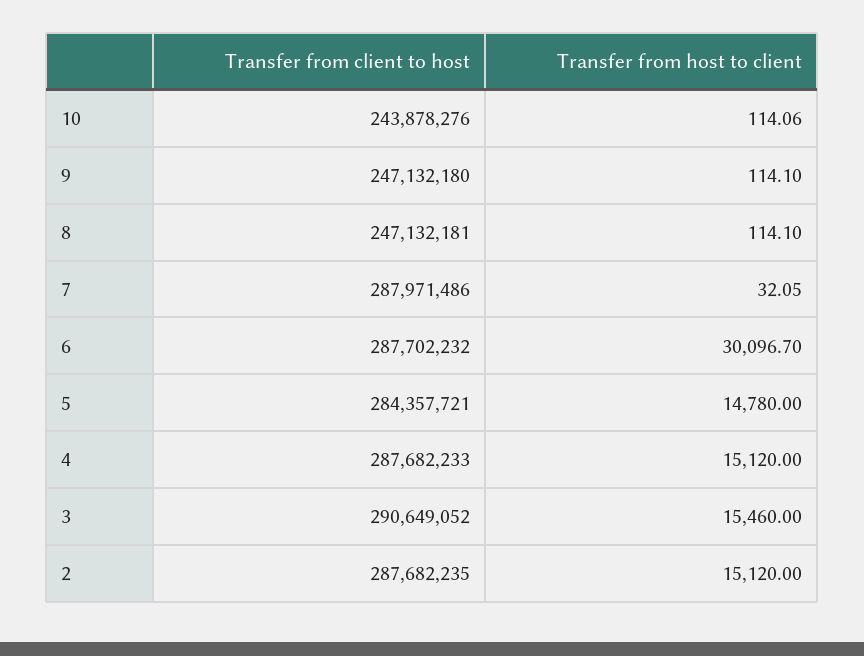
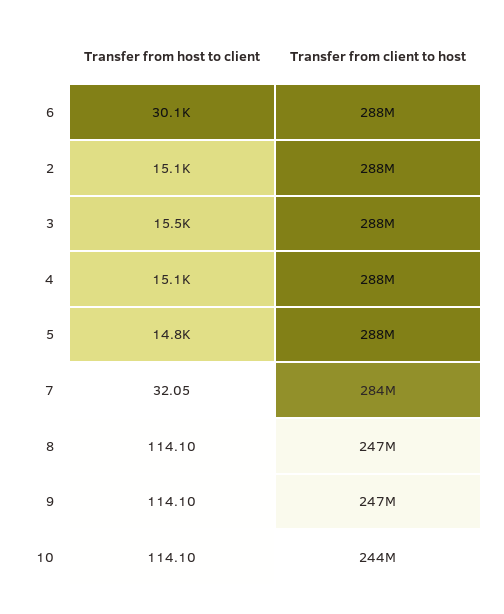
  {
    "Transfer from client to host": {
      "10": 243878276,
      "9": 247132180,
      "8": 247132181,
-     "7": 287971486,
+     "7": 284000000,
      "6": 287702232,
-     "5": 284357721,
+     "5": 288000000,
      "4": 287682233,
-     "3": 290649052,
+     "3": 288000000,
      "2": 287682235
    },
    "Transfer from host to client": {
-     "10": 114.06,
+     "10": 114.1,
      "9": 114.1,
      "8": 114.1,
      "7": 32.05,
      "6": 30096.7,
      "5": 14780,
      "4": 15120,
      "3": 15460,
      "2": 15120
    }
  }

